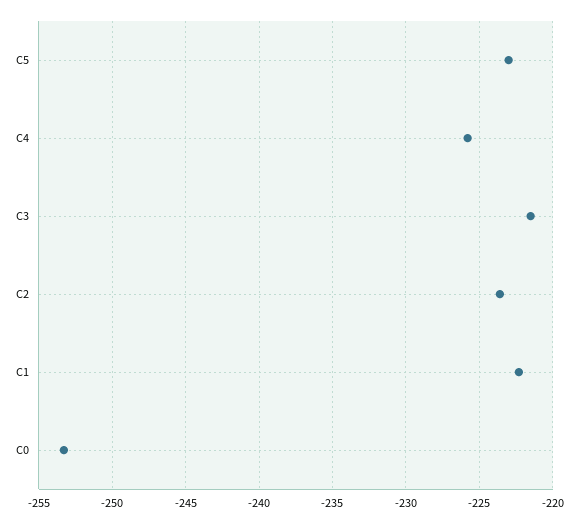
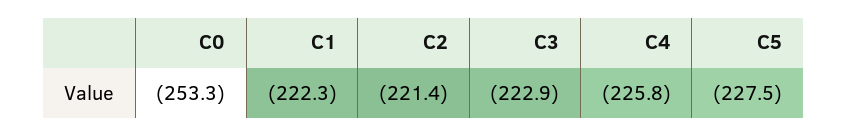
  {
-   "C5": -223,
+   "C5": -227.5,
    "C4": -225.8,
-   "C3": -221.5,
+   "C3": -222.9,
-   "C2": -223.5,
+   "C2": -221.4,
    "C1": -222.3,
    "C0": -253.3
  }

